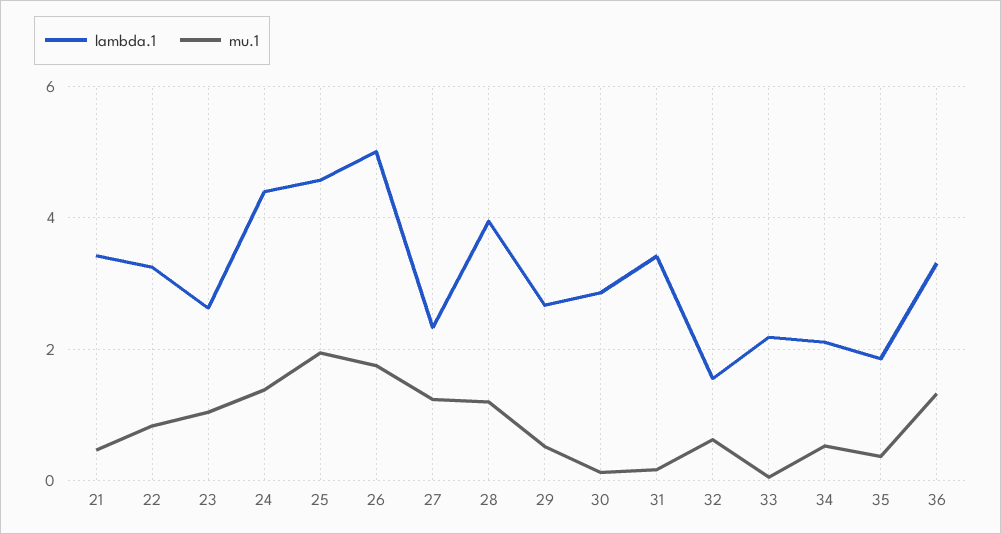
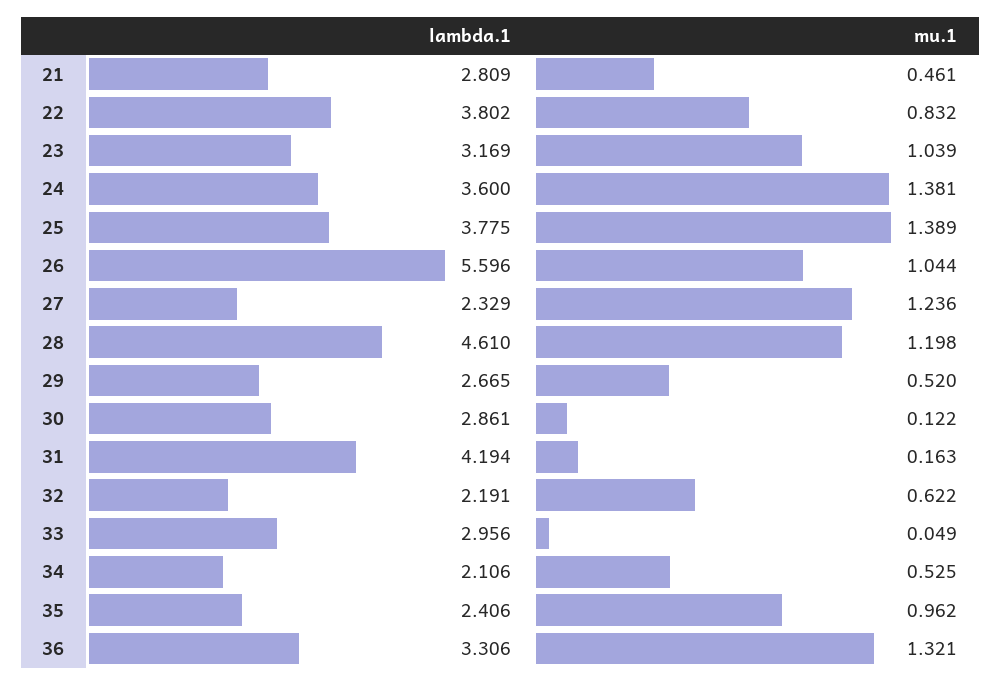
  {
    "lambda.1": {
-     "21": 3.4,
+     "21": 2.809,
-     "22": 3.2,
+     "22": 3.802,
-     "23": 2.6,
+     "23": 3.169,
-     "24": 4.4,
+     "24": 3.6,
-     "25": 4.6,
+     "25": 3.775,
-     "26": 5,
+     "26": 5.596,
      "27": 2.329,
-     "28": 4,
+     "28": 4.61,
      "29": 2.665,
      "30": 2.861,
-     "31": 3.4,
+     "31": 4.194,
-     "32": 1.6,
+     "32": 2.191,
-     "33": 2.2,
+     "33": 2.956,
      "34": 2.106,
-     "35": 1.8,
+     "35": 2.406,
      "36": 3.306
    },
    "mu.1": {
      "21": 0.461,
      "22": 0.832,
      "23": 1.039,
      "24": 1.381,
-     "25": 2,
+     "25": 1.389,
-     "26": 1.8,
+     "26": 1.044,
      "27": 1.236,
      "28": 1.198,
      "29": 0.52,
      "30": 0.122,
      "31": 0.163,
      "32": 0.622,
      "33": 0.049,
      "34": 0.525,
-     "35": 0.4,
+     "35": 0.962,
      "36": 1.321
    }
  }

